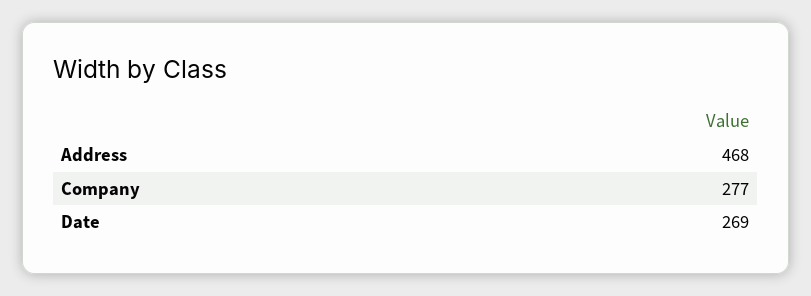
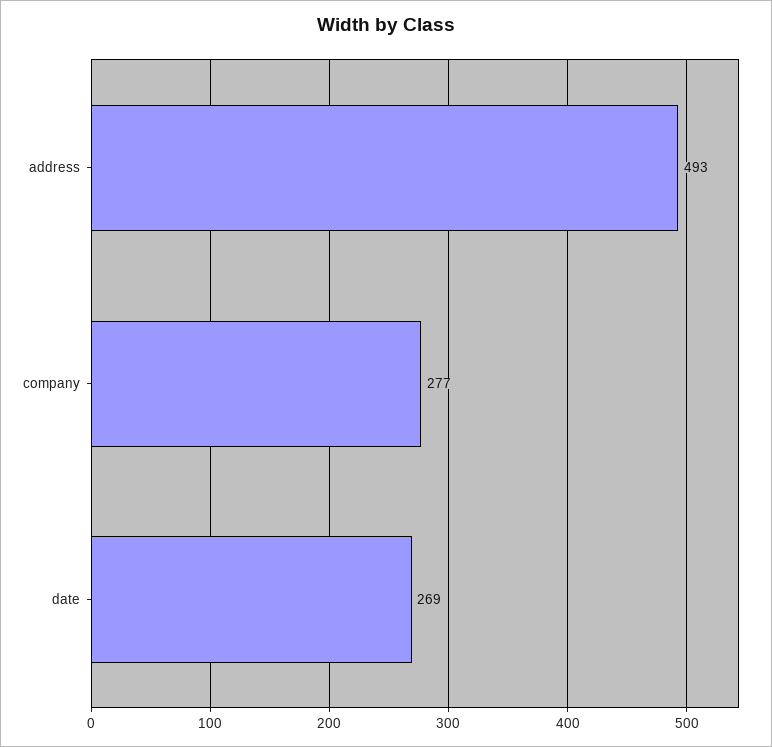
  {
-   "Address": 468,
+   "Address": 493,
    "Company": 277,
    "Date": 269
  }

